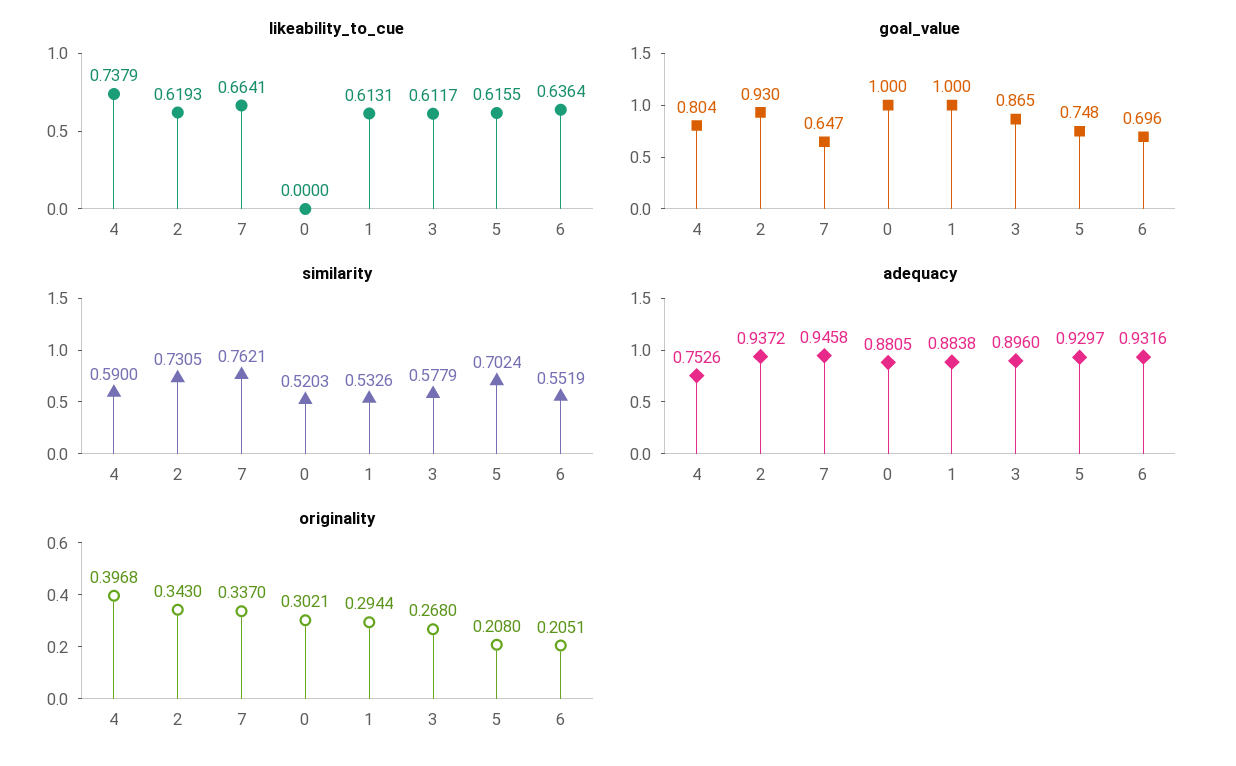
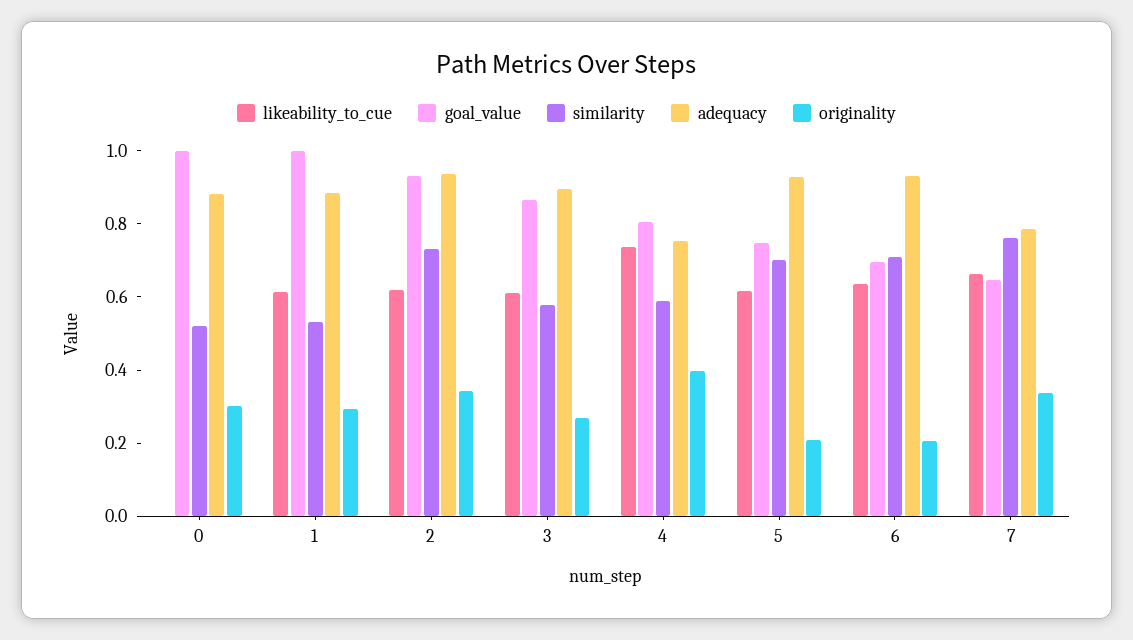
  {
    "likeability_to_cue": {
      "4": 0.7379,
      "2": 0.6193,
      "7": 0.6641,
      "0": 0,
      "1": 0.6131,
      "3": 0.6117,
      "5": 0.6155,
      "6": 0.6364
    },
    "goal_value": {
      "4": 0.804,
      "2": 0.93,
      "7": 0.647,
      "0": 1,
      "1": 1,
      "3": 0.865,
      "5": 0.748,
      "6": 0.696
    },
    "similarity": {
      "4": 0.59,
      "2": 0.7305,
      "7": 0.7621,
      "0": 0.5203,
      "1": 0.5326,
      "3": 0.5779,
      "5": 0.7024,
-     "6": 0.5519
+     "6": 0.7
    },
    "adequacy": {
      "4": 0.7526,
      "2": 0.9372,
-     "7": 0.9458,
+     "7": 0.8,
      "0": 0.8805,
      "1": 0.8838,
      "3": 0.896,
      "5": 0.9297,
      "6": 0.9316
    },
    "originality": {
      "4": 0.3968,
      "2": 0.343,
      "7": 0.337,
      "0": 0.3021,
      "1": 0.2944,
      "3": 0.268,
      "5": 0.208,
      "6": 0.2051
    }
  }

